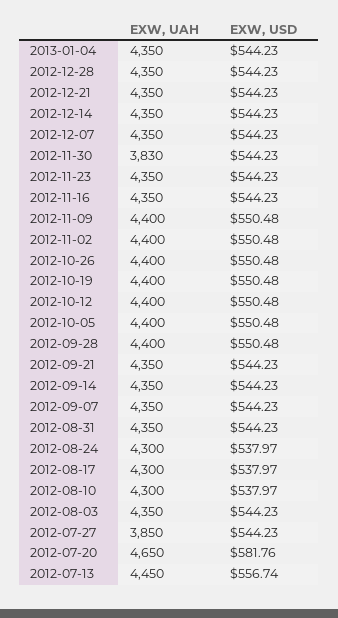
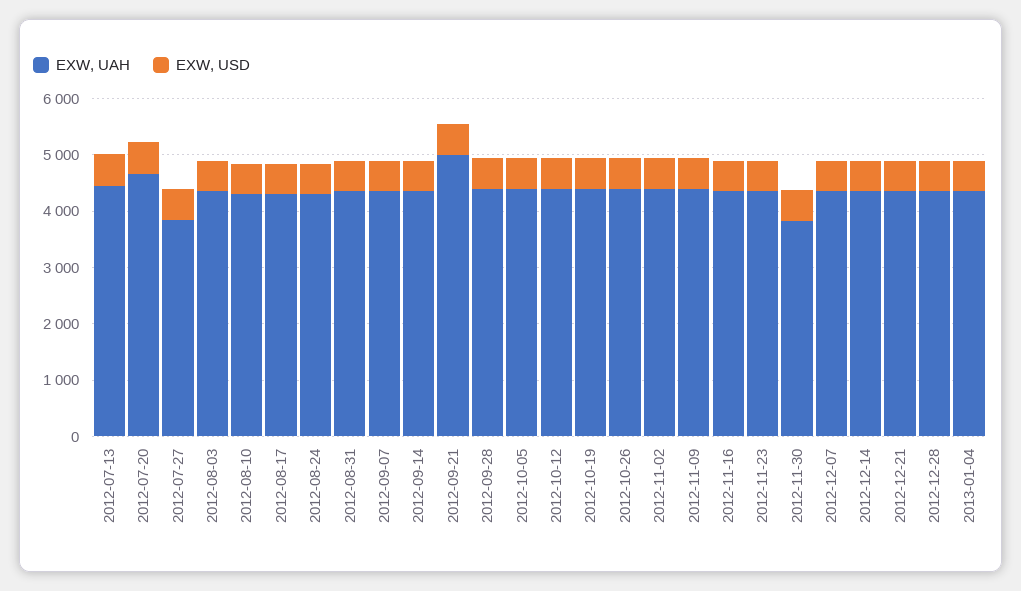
  {
    "EXW, UAH": {
      "2013-01-04": 4350,
      "2012-12-28": 4350,
      "2012-12-21": 4350,
      "2012-12-14": 4350,
      "2012-12-07": 4350,
      "2012-11-30": 3830,
      "2012-11-23": 4350,
      "2012-11-16": 4350,
      "2012-11-09": 4400,
      "2012-11-02": 4400,
      "2012-10-26": 4400,
      "2012-10-19": 4400,
      "2012-10-12": 4400,
      "2012-10-05": 4400,
      "2012-09-28": 4400,
-     "2012-09-21": 4350,
+     "2012-09-21": 5000,
      "2012-09-14": 4350,
      "2012-09-07": 4350,
      "2012-08-31": 4350,
      "2012-08-24": 4300,
      "2012-08-17": 4300,
      "2012-08-10": 4300,
      "2012-08-03": 4350,
      "2012-07-27": 3850,
      "2012-07-20": 4650,
      "2012-07-13": 4450
    },
    "EXW, USD": {
      "2013-01-04": 544.23,
      "2012-12-28": 544.23,
      "2012-12-21": 544.23,
      "2012-12-14": 544.23,
      "2012-12-07": 544.23,
      "2012-11-30": 544.23,
      "2012-11-23": 544.23,
      "2012-11-16": 544.23,
      "2012-11-09": 550.48,
      "2012-11-02": 550.48,
      "2012-10-26": 550.48,
      "2012-10-19": 550.48,
      "2012-10-12": 550.48,
      "2012-10-05": 550.48,
      "2012-09-28": 550.48,
      "2012-09-21": 544.23,
      "2012-09-14": 544.23,
      "2012-09-07": 544.23,
      "2012-08-31": 544.23,
      "2012-08-24": 537.97,
      "2012-08-17": 537.97,
      "2012-08-10": 537.97,
      "2012-08-03": 544.23,
      "2012-07-27": 544.23,
      "2012-07-20": 581.76,
      "2012-07-13": 556.74
    }
  }

